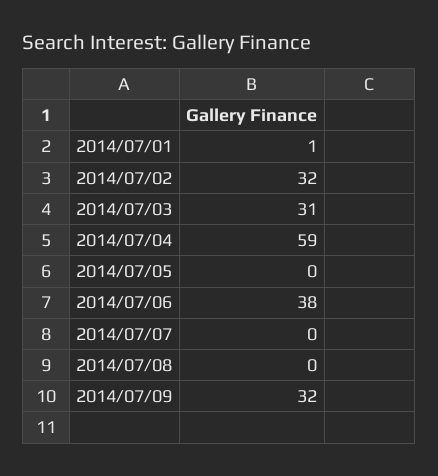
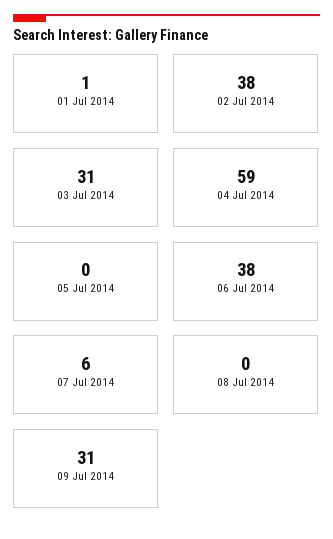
  {
    "2014/07/01": 1,
-   "2014/07/02": 32,
+   "2014/07/02": 38,
    "2014/07/03": 31,
    "2014/07/04": 59,
    "2014/07/05": 0,
    "2014/07/06": 38,
-   "2014/07/07": 0,
+   "2014/07/07": 6,
    "2014/07/08": 0,
-   "2014/07/09": 32
+   "2014/07/09": 31
  }

